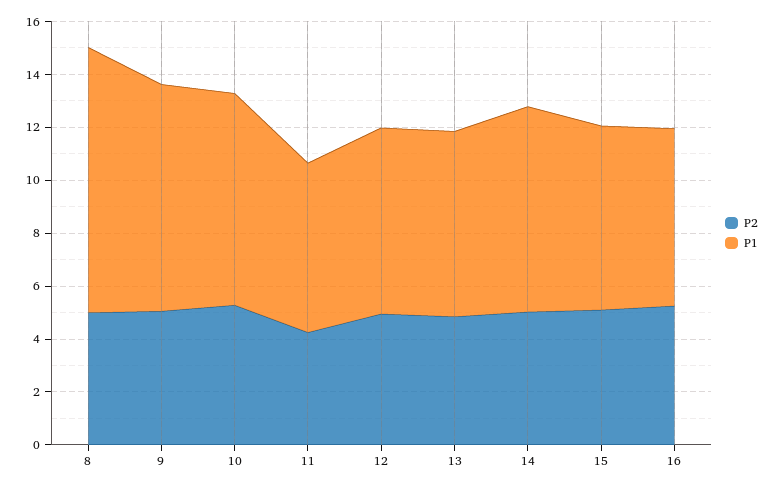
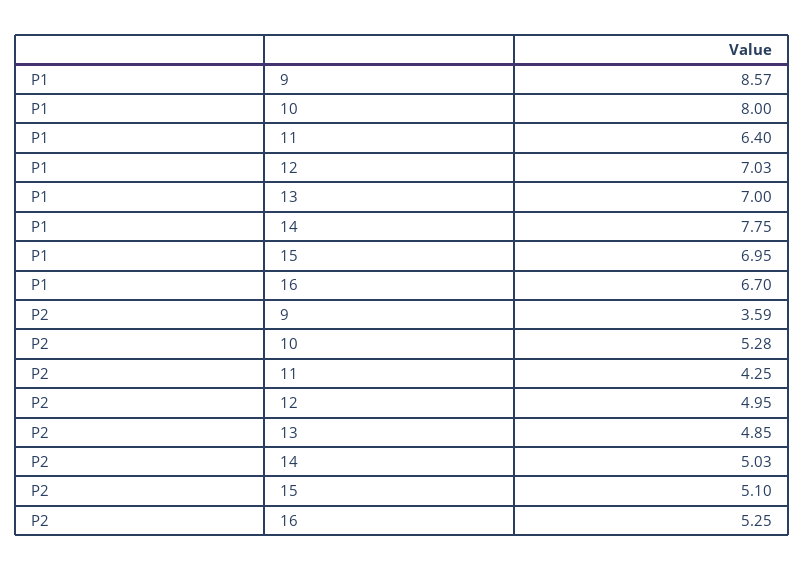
  {
    "P2": {
-     "8": 5,
-     "9": 5,
+     "9": 3.59,
      "10": 5.28,
      "11": 4.25,
      "12": 4.95,
      "13": 4.85,
      "14": 5.03,
      "15": 5.1,
      "16": 5.25
    },
    "P1": {
-     "8": 10,
      "9": 8.57,
      "10": 8,
      "11": 6.4,
      "12": 7.03,
      "13": 7,
      "14": 7.75,
      "15": 6.95,
      "16": 6.7
    }
  }

